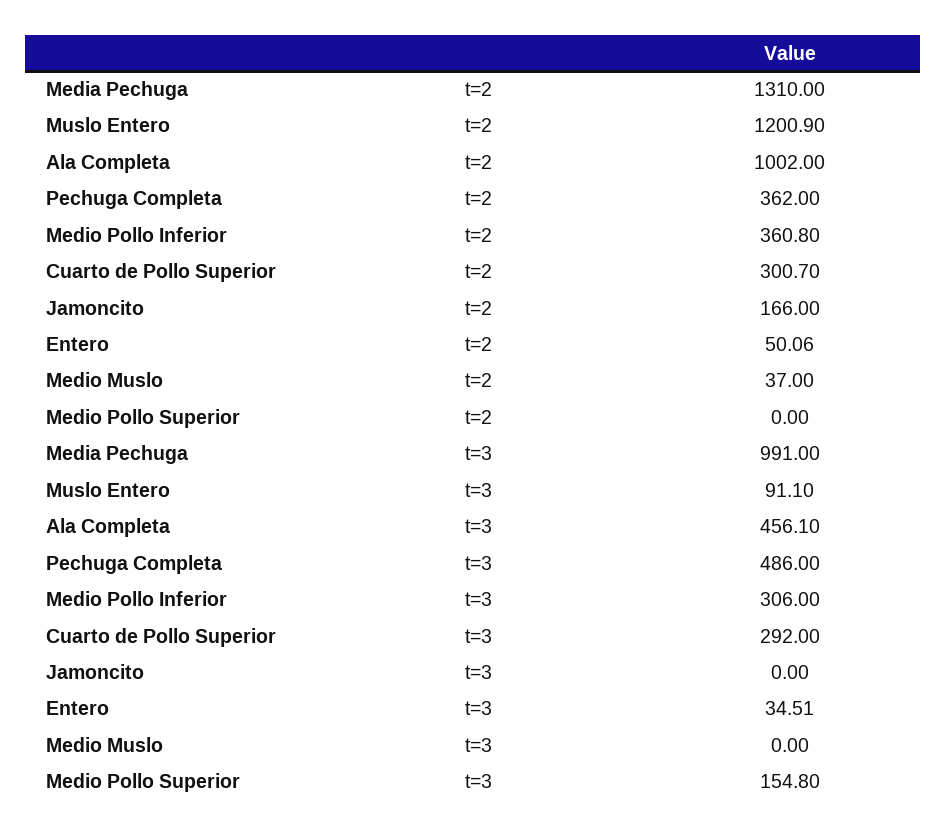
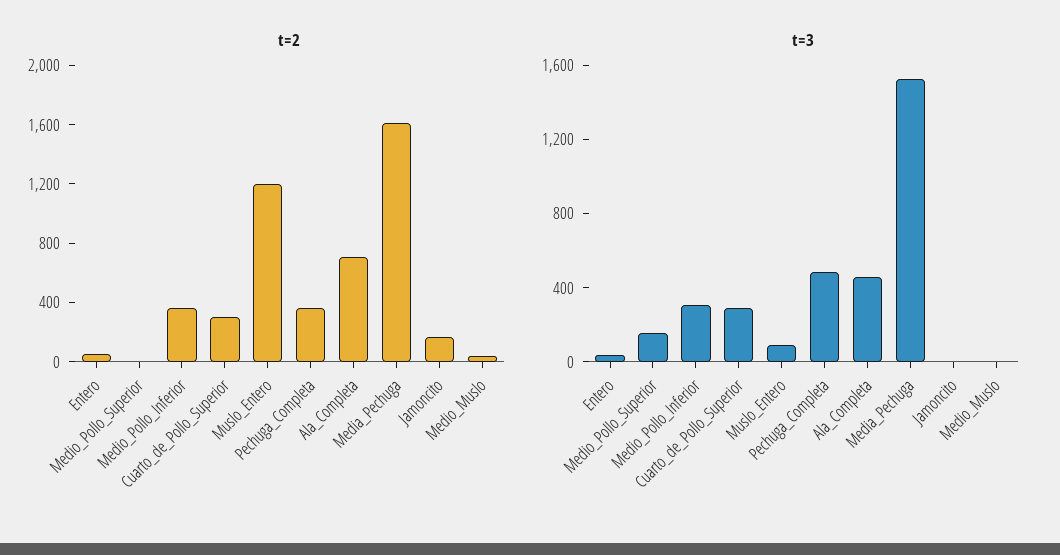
  {
    "t=2": {
-     "Media Pechuga": 1310,
+     "Media Pechuga": 1600,
      "Muslo Entero": 1200.9,
-     "Ala Completa": 1002,
+     "Ala Completa": 700,
      "Pechuga Completa": 362,
      "Medio Pollo Inferior": 360.8,
      "Cuarto de Pollo Superior": 300.7,
      "Jamoncito": 166,
      "Entero": 50.06,
      "Medio Muslo": 37,
      "Medio Pollo Superior": 0
    },
    "t=3": {
-     "Media Pechuga": 991,
+     "Media Pechuga": 1500,
      "Muslo Entero": 91.1,
      "Ala Completa": 456.1,
      "Pechuga Completa": 486,
      "Medio Pollo Inferior": 306,
      "Cuarto de Pollo Superior": 292,
      "Jamoncito": 0,
      "Entero": 34.51,
      "Medio Muslo": 0,
      "Medio Pollo Superior": 154.8
    }
  }

